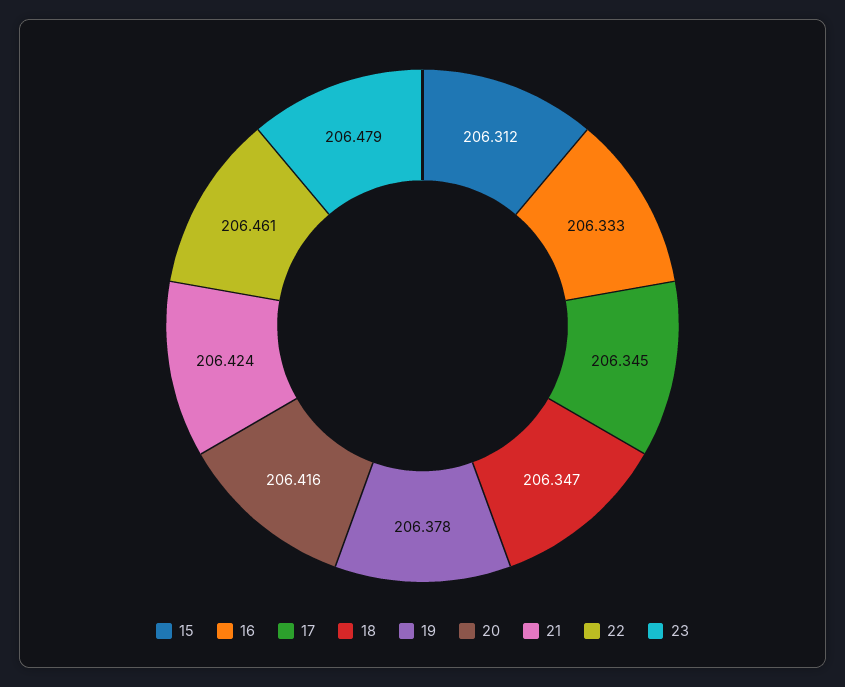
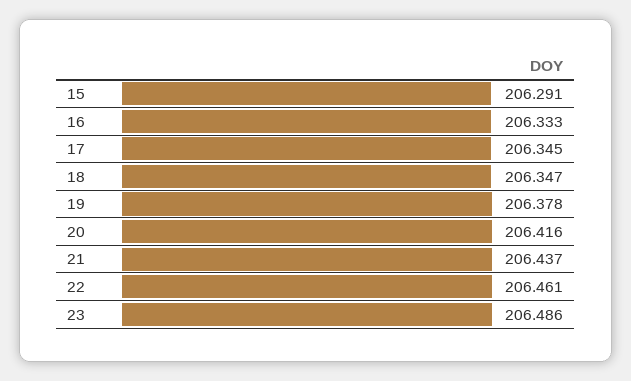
  {
-   "15": 206.312,
+   "15": 206.291,
    "16": 206.333,
    "17": 206.345,
    "18": 206.347,
    "19": 206.378,
    "20": 206.416,
-   "21": 206.424,
+   "21": 206.437,
    "22": 206.461,
-   "23": 206.479
+   "23": 206.486
  }

